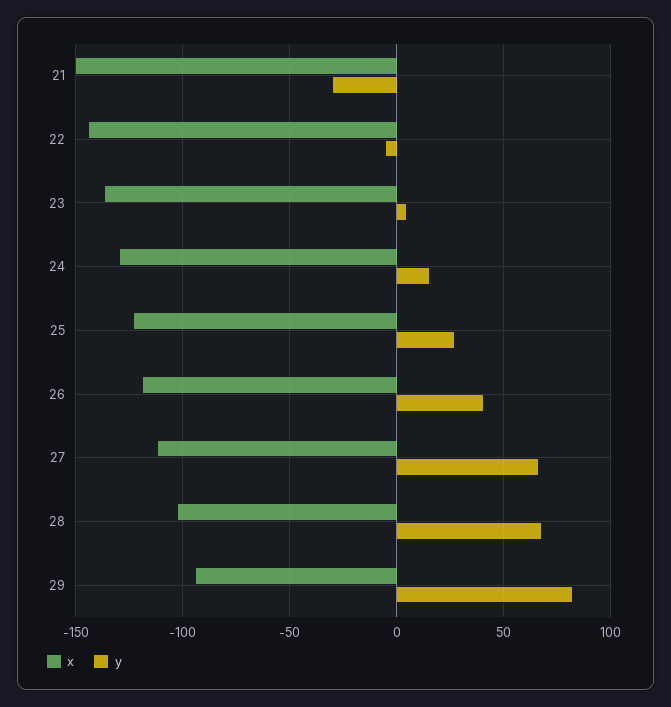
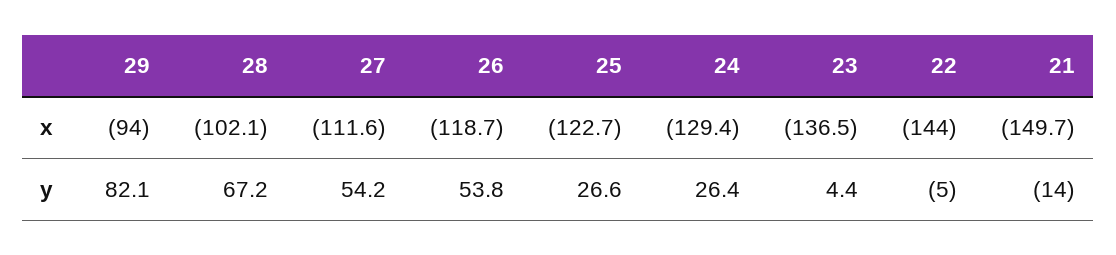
  {
    "x": {
      "21": -149.7,
      "22": -144,
      "23": -136.5,
      "24": -129.4,
      "25": -122.7,
      "26": -118.7,
      "27": -111.6,
      "28": -102.1,
      "29": -94
    },
    "y": {
-     "21": -30,
+     "21": -14,
      "22": -5,
      "23": 4.4,
-     "24": 15,
+     "24": 26.4,
      "25": 26.6,
-     "26": 40,
+     "26": 53.8,
-     "27": 65,
+     "27": 54.2,
      "28": 67.2,
      "29": 82.1
    }
  }

